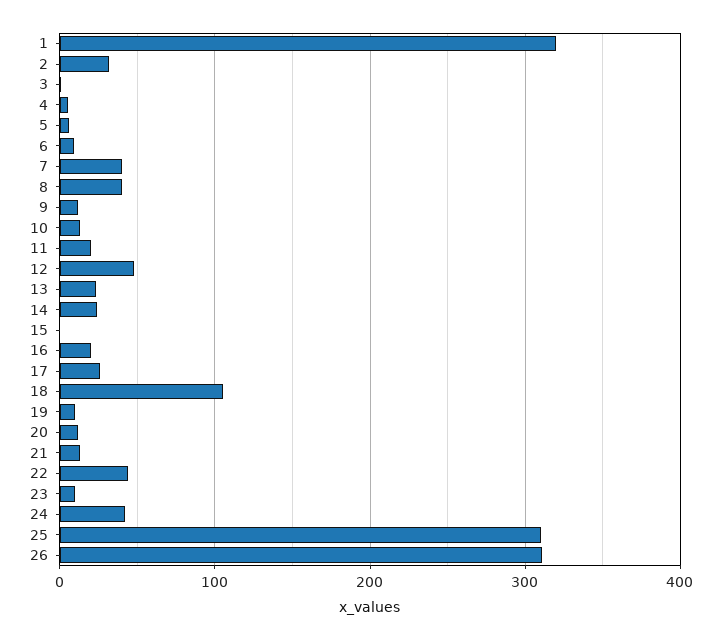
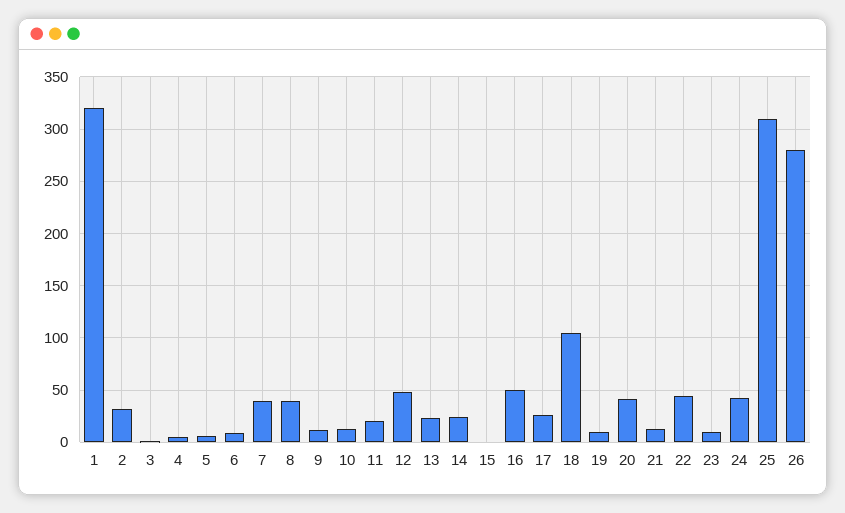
  {
    "1": 320,
    "2": 30,
    "3": 0,
    "4": 10,
    "5": 10,
    "6": 10,
    "7": 40,
    "8": 40,
    "9": 10,
    "10": 10,
    "11": 20,
    "12": 50,
    "13": 20,
    "14": 20,
    "15": 0,
-   "16": 20,
+   "16": 50,
    "17": 30,
    "18": 110,
    "19": 10,
-   "20": 10,
+   "20": 40,
    "21": 10,
    "22": 40,
    "23": 10,
    "24": 40,
    "25": 310,
-   "26": 310
+   "26": 280
  }

